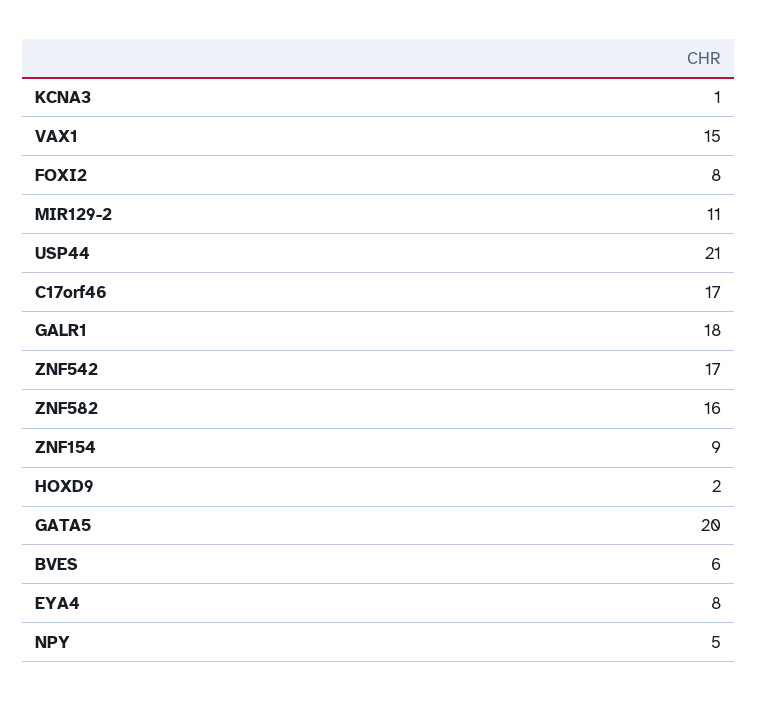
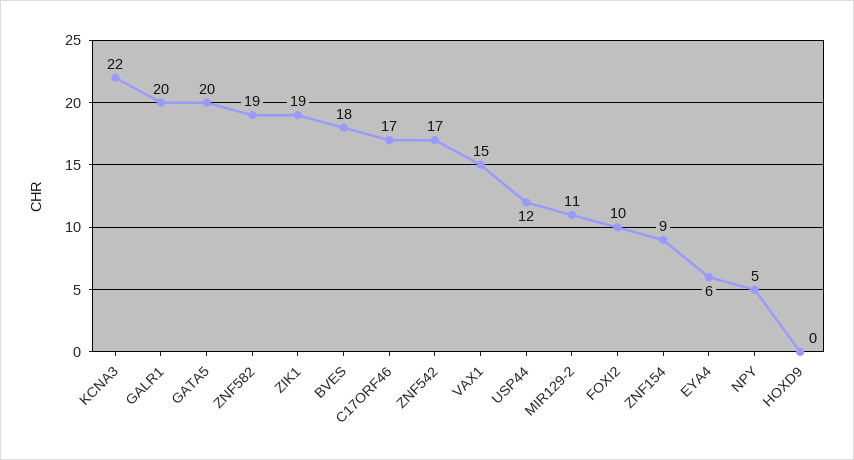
  {
-   "KCNA3": 1,
+   "KCNA3": 22,
    "VAX1": 15,
-   "FOXI2": 8,
+   "FOXI2": 10,
    "MIR129-2": 11,
-   "USP44": 21,
+   "USP44": 12,
    "C17orf46": 17,
-   "GALR1": 18,
+   "GALR1": 20,
    "ZNF542": 17,
-   "ZNF582": 16,
+   "ZNF582": 19,
    "ZNF154": 9,
-   "HOXD9": 2,
+   "HOXD9": 0,
    "GATA5": 20,
-   "BVES": 6,
+   "BVES": 18,
-   "EYA4": 8,
+   "EYA4": 6,
-   "NPY": 5
+   "NPY": 5,
+   "ZIK1": 19
  }

